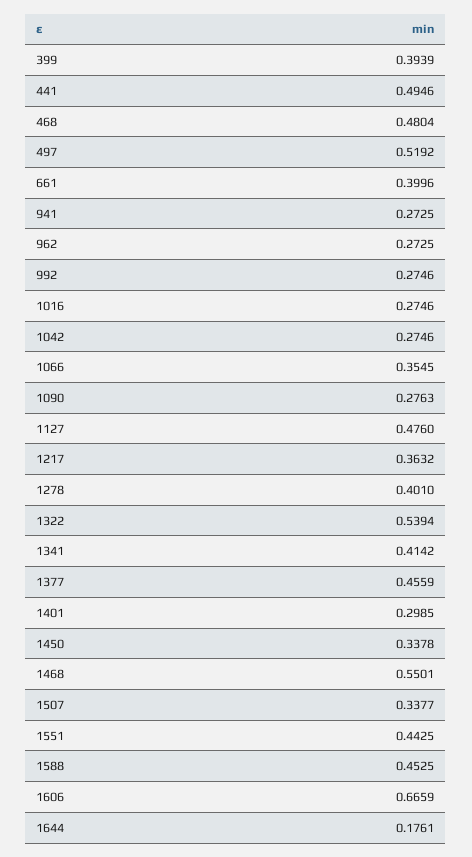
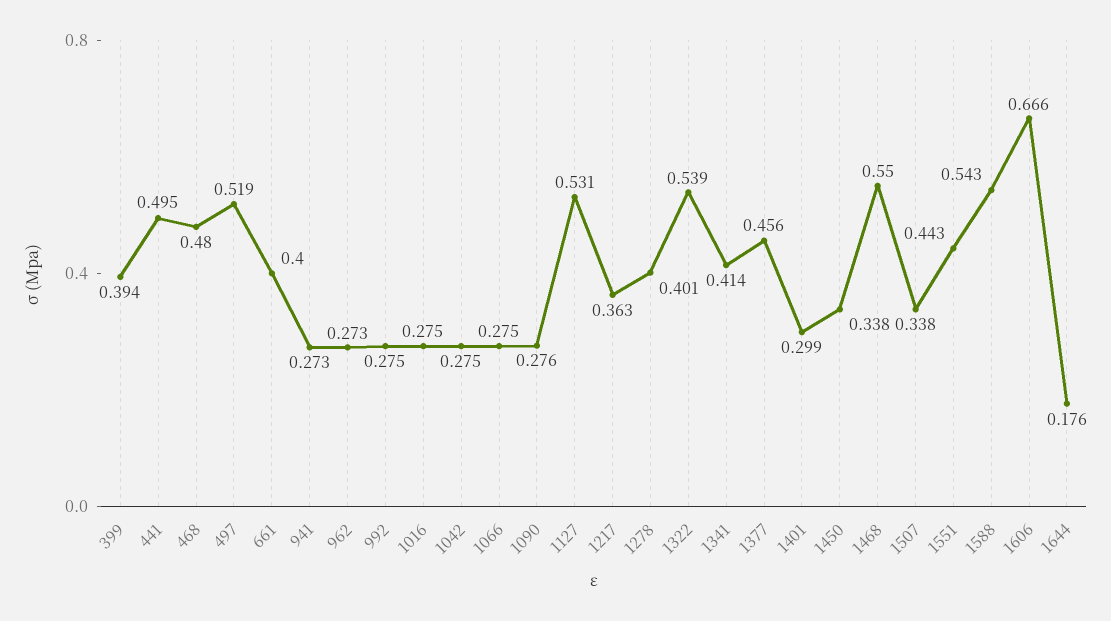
  {
    "399": 0.3939,
    "441": 0.4946,
    "468": 0.4804,
    "497": 0.5192,
    "661": 0.3996,
    "941": 0.2725,
    "962": 0.2725,
    "992": 0.2746,
    "1016": 0.2746,
    "1042": 0.2746,
-   "1066": 0.3545,
+   "1066": 0.275,
    "1090": 0.2763,
-   "1127": 0.476,
+   "1127": 0.531,
    "1217": 0.3632,
    "1278": 0.401,
    "1322": 0.5394,
    "1341": 0.4142,
    "1377": 0.4559,
    "1401": 0.2985,
    "1450": 0.3378,
    "1468": 0.5501,
    "1507": 0.3377,
    "1551": 0.4425,
-   "1588": 0.4525,
+   "1588": 0.543,
    "1606": 0.6659,
    "1644": 0.1761
  }

